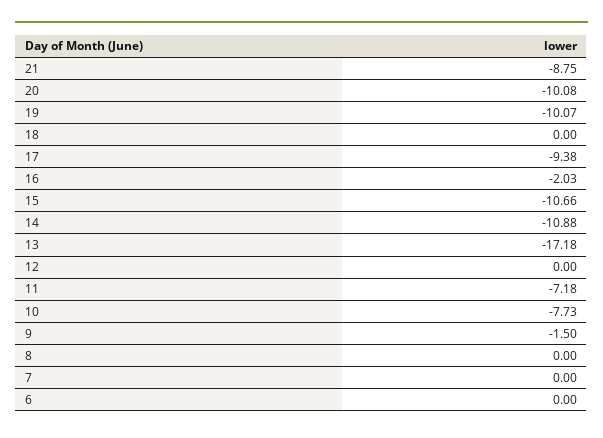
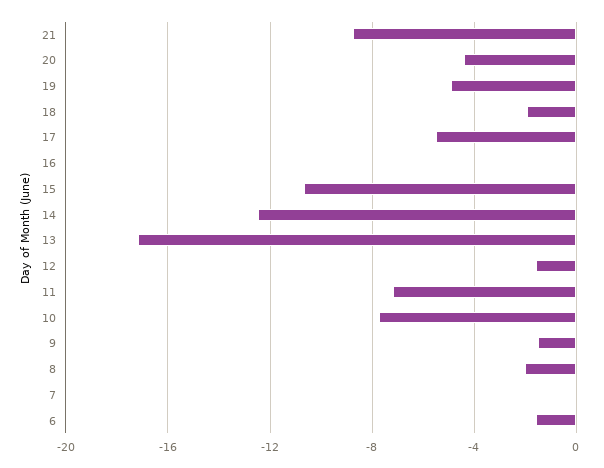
  {
    "21": -8.75,
-   "20": -10.08,
+   "20": -4.5,
-   "19": -10.07,
+   "19": -5,
-   "18": 0,
+   "18": -2,
-   "17": -9.38,
+   "17": -5.5,
-   "16": -2.03,
+   "16": 0,
    "15": -10.66,
-   "14": -10.88,
+   "14": -12.5,
    "13": -17.18,
-   "12": 0,
+   "12": -1.5,
    "11": -7.18,
    "10": -7.73,
    "9": -1.5,
-   "8": 0,
+   "8": -2,
    "7": 0,
-   "6": 0
+   "6": -1.5
  }

